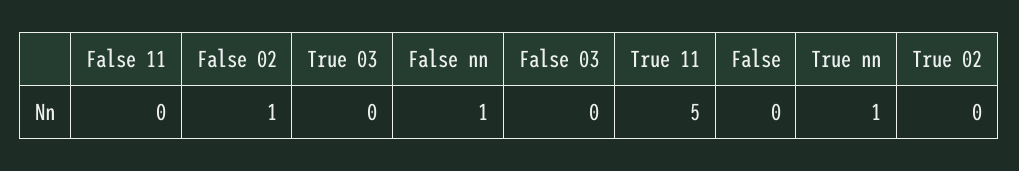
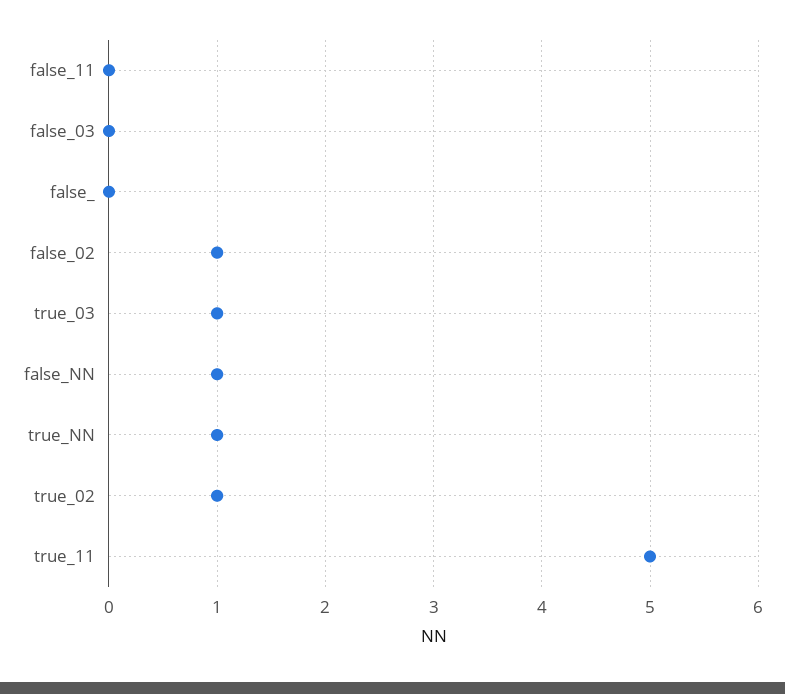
  {
    "False 11": 0,
    "False 02": 1,
-   "True 03": 0,
+   "True 03": 1,
    "False nn": 1,
    "False 03": 0,
    "True 11": 5,
    "False": 0,
    "True nn": 1,
-   "True 02": 0
+   "True 02": 1
  }

